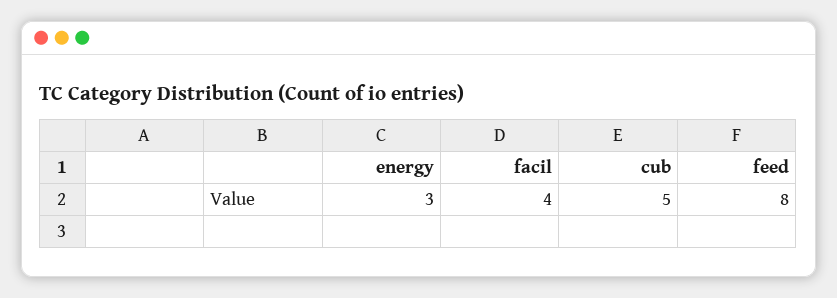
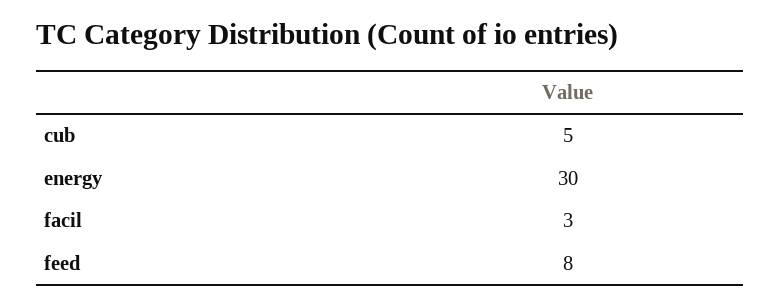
  {
-   "energy": 3,
+   "energy": 30,
-   "facil": 4,
+   "facil": 3,
    "cub": 5,
    "feed": 8
  }

